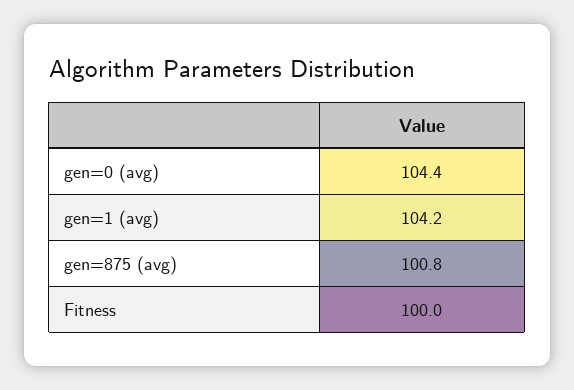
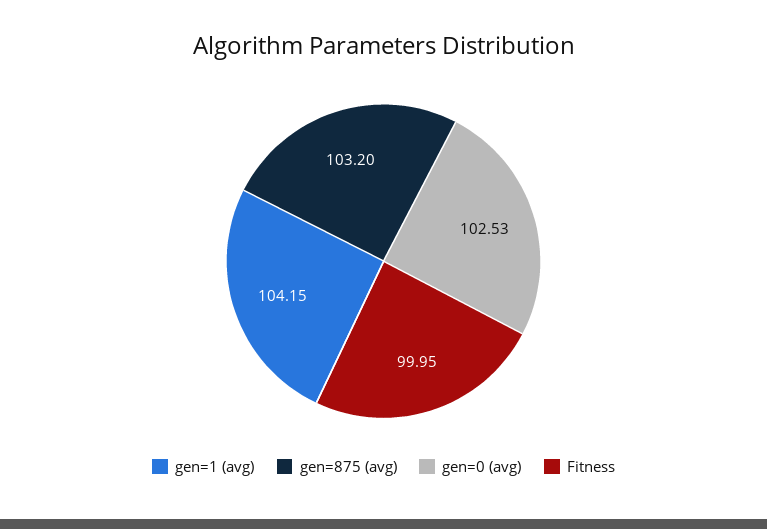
  {
-   "gen=0 (avg)": 104.4,
+   "gen=0 (avg)": 102.53,
    "gen=1 (avg)": 104.15,
-   "gen=875 (avg)": 100.8,
+   "gen=875 (avg)": 103.2,
    "Fitness": 99.95
  }

